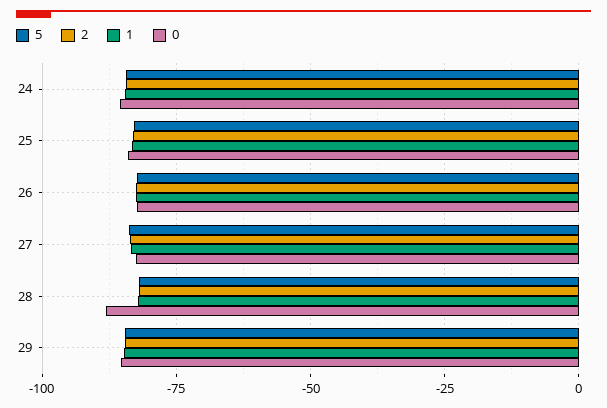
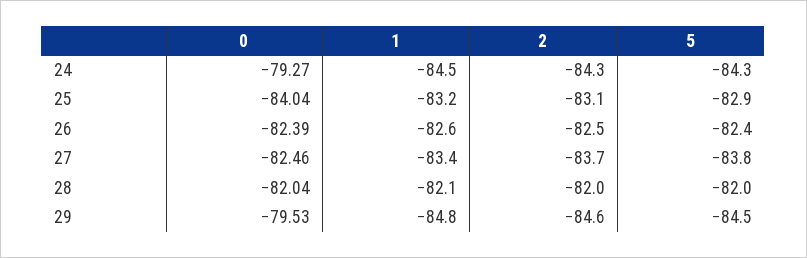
  {
    "5": {
      "24": -84.3,
      "25": -82.9,
      "26": -82.4,
      "27": -83.8,
      "28": -82,
      "29": -84.5
    },
    "2": {
      "24": -84.3,
      "25": -83.1,
      "26": -82.5,
      "27": -83.7,
      "28": -82,
      "29": -84.6
    },
    "1": {
      "24": -84.5,
      "25": -83.2,
      "26": -82.6,
      "27": -83.4,
      "28": -82.1,
      "29": -84.8
    },
    "0": {
-     "24": -85,
+     "24": -79.27,
      "25": -84.04,
      "26": -82.39,
      "27": -82.46,
-     "28": -87.5,
+     "28": -82.04,
-     "29": -85
+     "29": -79.53
    }
  }

